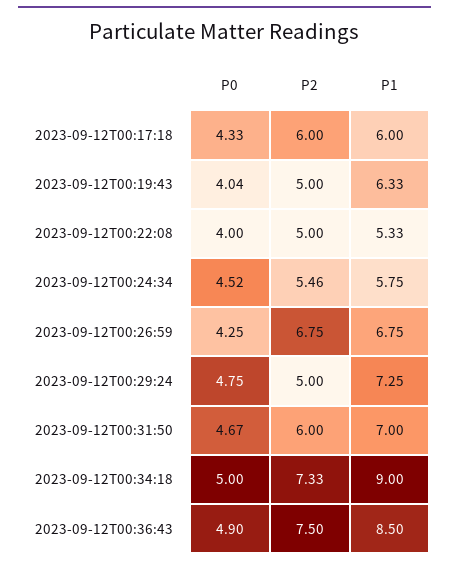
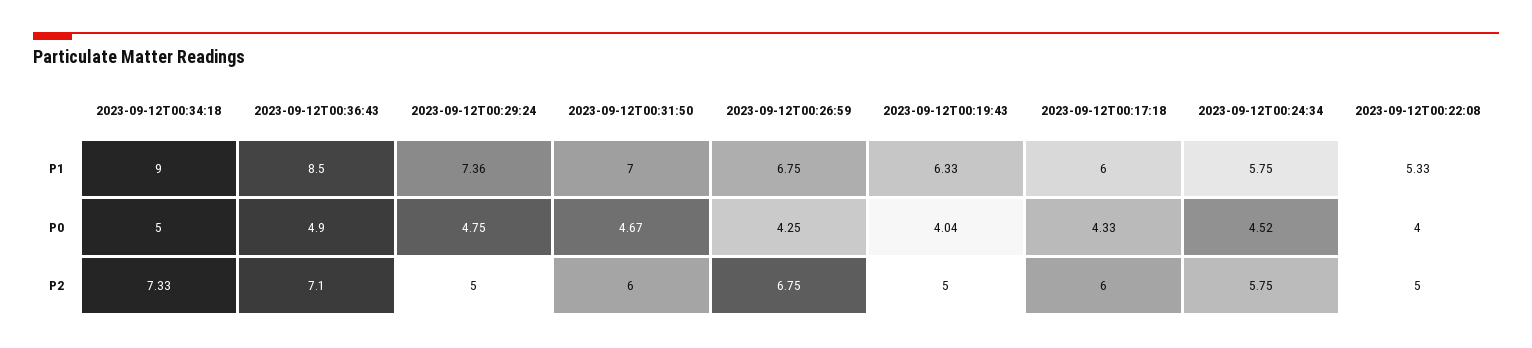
  {
    "P0": {
      "2023-09-12T00:17:18": 4.33,
      "2023-09-12T00:19:43": 4.04,
      "2023-09-12T00:22:08": 4,
      "2023-09-12T00:24:34": 4.52,
      "2023-09-12T00:26:59": 4.25,
      "2023-09-12T00:29:24": 4.75,
      "2023-09-12T00:31:50": 4.67,
      "2023-09-12T00:34:18": 5,
      "2023-09-12T00:36:43": 4.9
    },
    "P2": {
      "2023-09-12T00:17:18": 6,
      "2023-09-12T00:19:43": 5,
      "2023-09-12T00:22:08": 5,
-     "2023-09-12T00:24:34": 5.46,
+     "2023-09-12T00:24:34": 5.75,
      "2023-09-12T00:26:59": 6.75,
      "2023-09-12T00:29:24": 5,
      "2023-09-12T00:31:50": 6,
      "2023-09-12T00:34:18": 7.33,
-     "2023-09-12T00:36:43": 7.5
+     "2023-09-12T00:36:43": 7.1
    },
    "P1": {
      "2023-09-12T00:17:18": 6,
      "2023-09-12T00:19:43": 6.33,
      "2023-09-12T00:22:08": 5.33,
      "2023-09-12T00:24:34": 5.75,
      "2023-09-12T00:26:59": 6.75,
-     "2023-09-12T00:29:24": 7.25,
+     "2023-09-12T00:29:24": 7.36,
      "2023-09-12T00:31:50": 7,
      "2023-09-12T00:34:18": 9,
      "2023-09-12T00:36:43": 8.5
    }
  }

